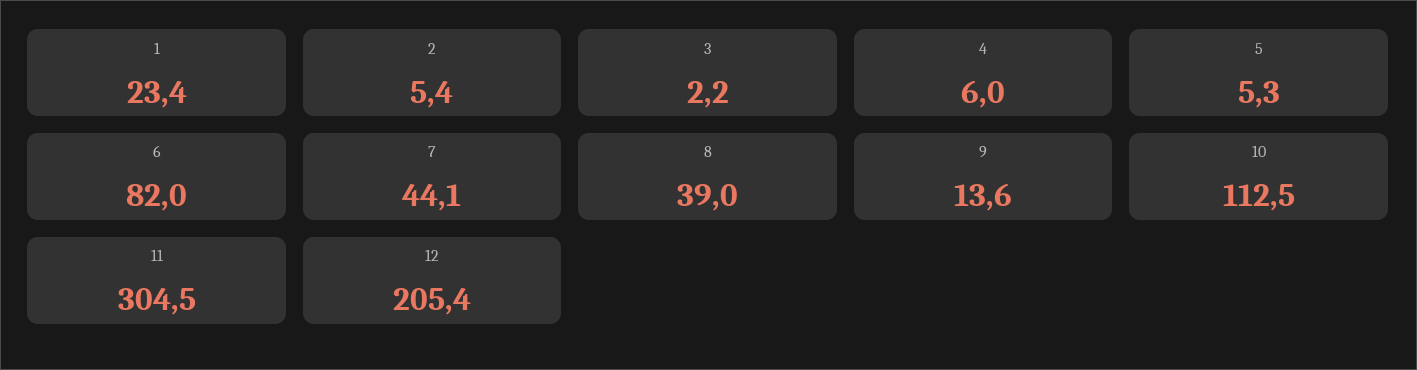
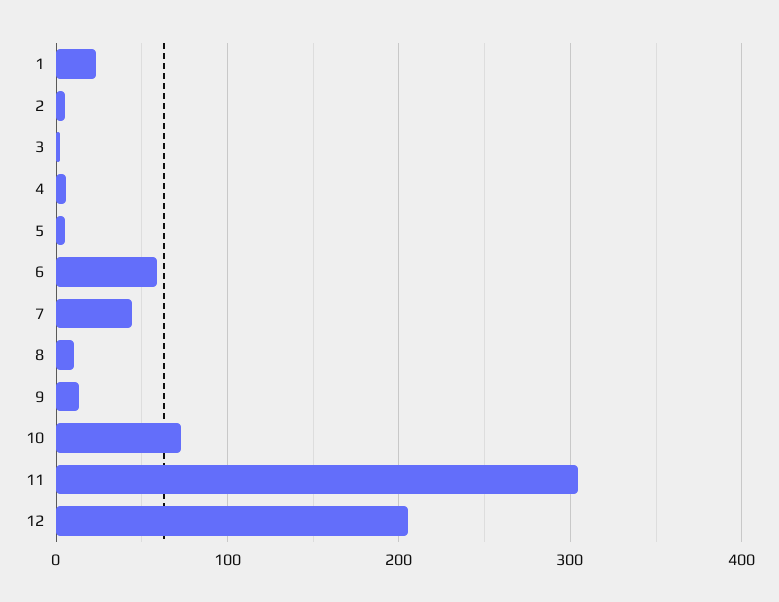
  {
    "1": 23.4,
    "2": 5.4,
    "3": 2.2,
    "4": 6,
    "5": 5.3,
-   "6": 82,
+   "6": 60,
    "7": 44.1,
-   "8": 39,
+   "8": 10,
    "9": 13.6,
-   "10": 112.5,
+   "10": 70,
    "11": 304.5,
    "12": 205.4
  }

